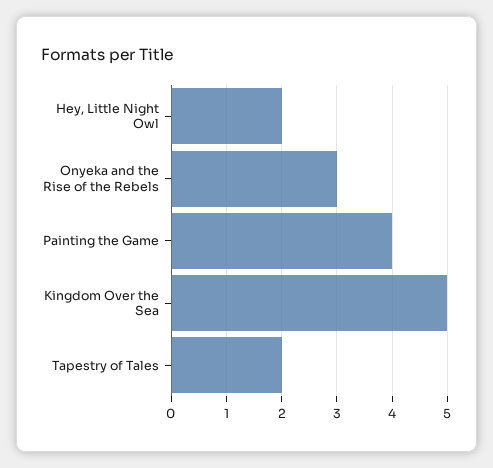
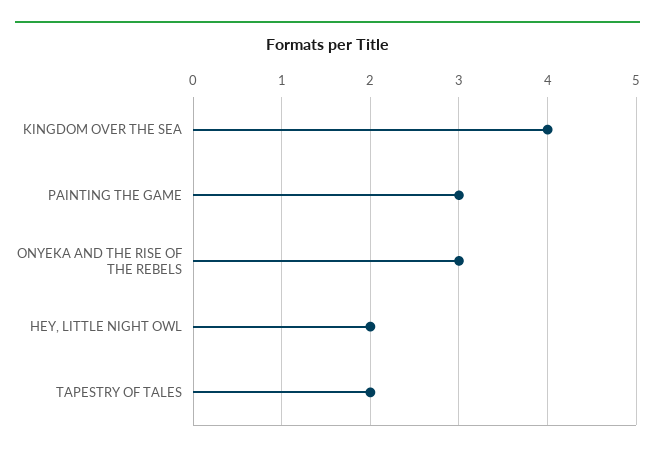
  {
    "Hey, Little Night Owl": 2,
    "Onyeka and the Rise of the Rebels": 3,
-   "Painting the Game": 4,
+   "Painting the Game": 3,
-   "Kingdom Over the Sea": 5,
+   "Kingdom Over the Sea": 4,
    "Tapestry of Tales": 2
  }

